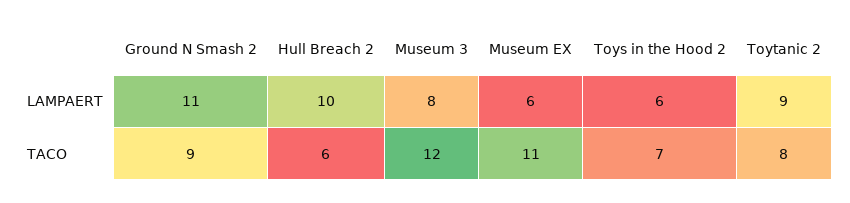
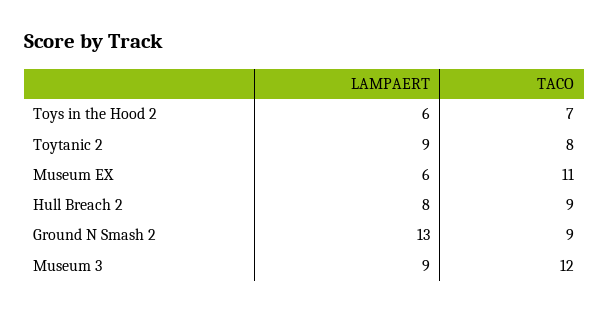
  {
    "Ground N Smash 2": {
-     "LAMPAERT": 11,
+     "LAMPAERT": 13,
      "TACO": 9
    },
    "Hull Breach 2": {
-     "LAMPAERT": 10,
+     "LAMPAERT": 8,
-     "TACO": 6
+     "TACO": 9
    },
    "Museum 3": {
-     "LAMPAERT": 8,
+     "LAMPAERT": 9,
      "TACO": 12
    },
    "Museum EX": {
      "LAMPAERT": 6,
      "TACO": 11
    },
    "Toys in the Hood 2": {
      "LAMPAERT": 6,
      "TACO": 7
    },
    "Toytanic 2": {
      "LAMPAERT": 9,
      "TACO": 8
    }
  }

